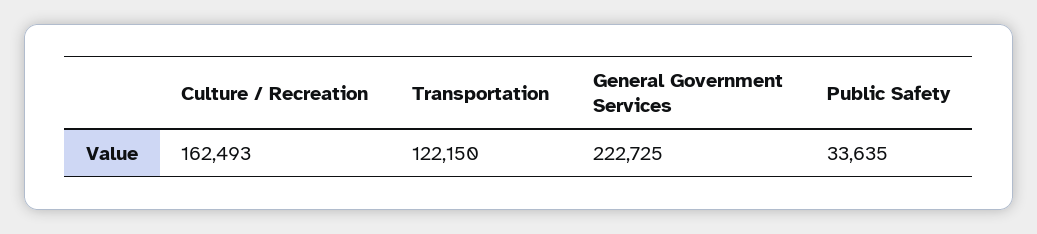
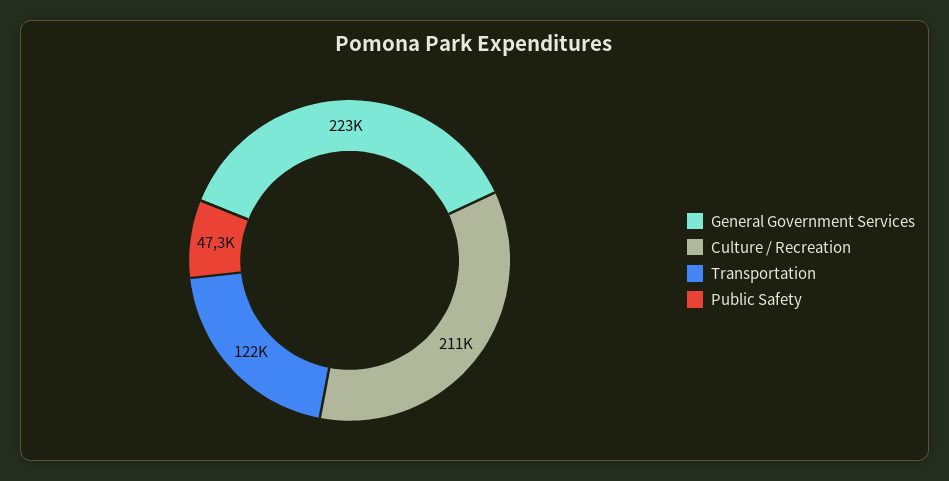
  {
-   "Culture / Recreation": 162493,
+   "Culture / Recreation": 211000,
    "Transportation": 122150,
    "General Government Services": 222725,
-   "Public Safety": 33635
+   "Public Safety": 47300
  }

